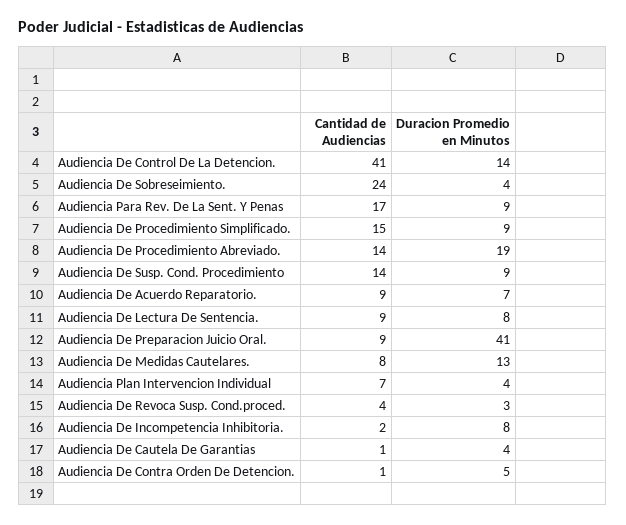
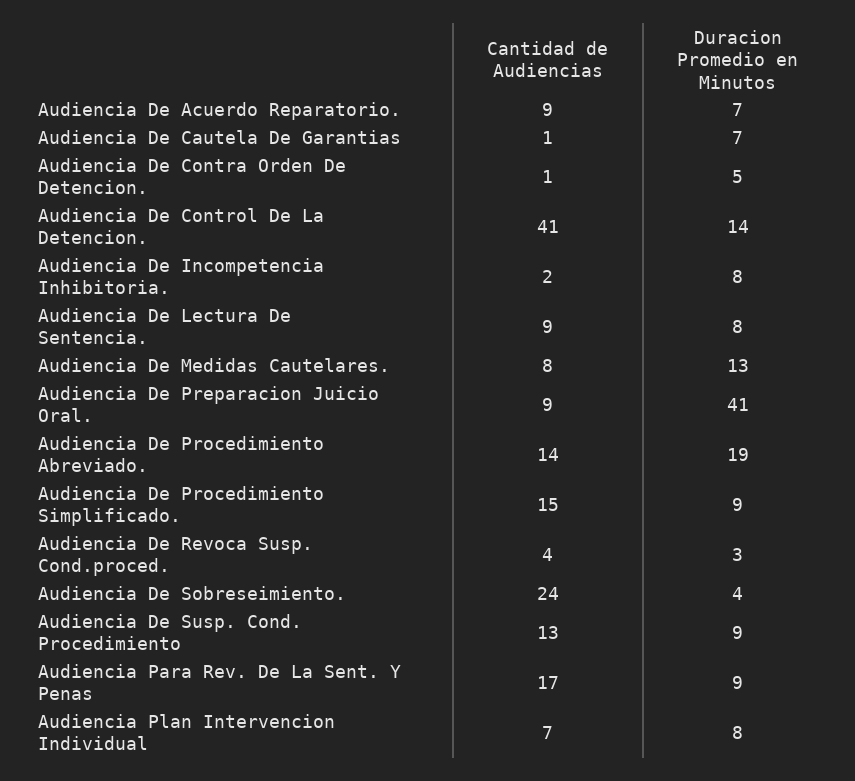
  {
    "Cantidad de Audiencias": {
      "Audiencia De Control De La Detencion.": 41,
      "Audiencia De Sobreseimiento.": 24,
      "Audiencia Para Rev. De La Sent. Y Penas": 17,
      "Audiencia De Procedimiento Simplificado.": 15,
      "Audiencia De Procedimiento Abreviado.": 14,
-     "Audiencia De Susp. Cond. Procedimiento": 14,
+     "Audiencia De Susp. Cond. Procedimiento": 13,
      "Audiencia De Acuerdo Reparatorio.": 9,
      "Audiencia De Lectura De Sentencia.": 9,
      "Audiencia De Preparacion Juicio Oral.": 9,
      "Audiencia De Medidas Cautelares.": 8,
      "Audiencia Plan Intervencion Individual": 7,
      "Audiencia De Revoca Susp. Cond.proced.": 4,
      "Audiencia De Incompetencia Inhibitoria.": 2,
      "Audiencia De Cautela De Garantias": 1,
      "Audiencia De Contra Orden De Detencion.": 1
    },
    "Duracion Promedio en Minutos": {
      "Audiencia De Control De La Detencion.": 14,
      "Audiencia De Sobreseimiento.": 4,
      "Audiencia Para Rev. De La Sent. Y Penas": 9,
      "Audiencia De Procedimiento Simplificado.": 9,
      "Audiencia De Procedimiento Abreviado.": 19,
      "Audiencia De Susp. Cond. Procedimiento": 9,
      "Audiencia De Acuerdo Reparatorio.": 7,
      "Audiencia De Lectura De Sentencia.": 8,
      "Audiencia De Preparacion Juicio Oral.": 41,
      "Audiencia De Medidas Cautelares.": 13,
-     "Audiencia Plan Intervencion Individual": 4,
+     "Audiencia Plan Intervencion Individual": 8,
      "Audiencia De Revoca Susp. Cond.proced.": 3,
      "Audiencia De Incompetencia Inhibitoria.": 8,
-     "Audiencia De Cautela De Garantias": 4,
+     "Audiencia De Cautela De Garantias": 7,
      "Audiencia De Contra Orden De Detencion.": 5
    }
  }

